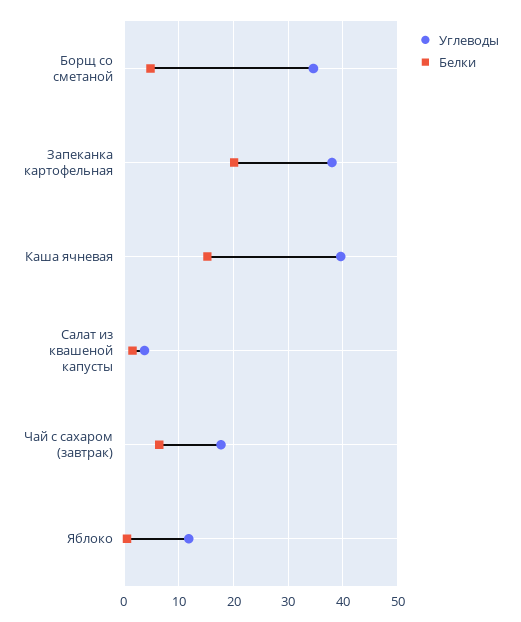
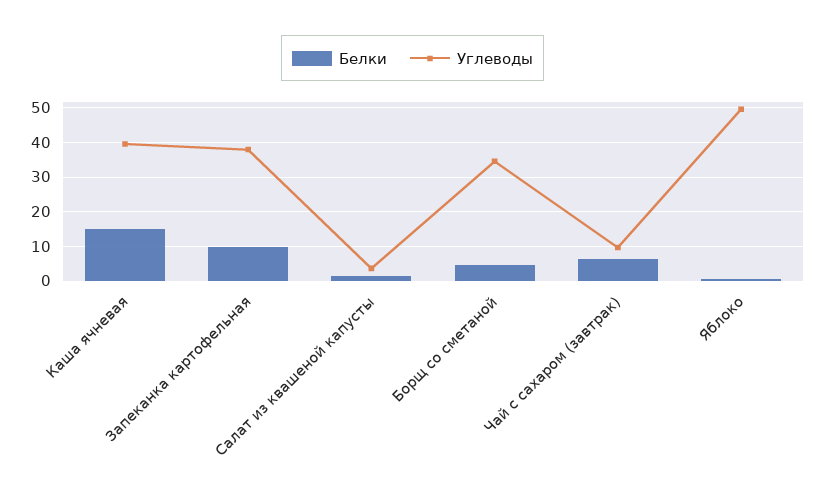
  {
    "Углеводы": {
      "Борщ со сметаной": 34,
      "Запеканка картофельная": 38,
      "Каша ячневая": 40,
      "Салат из квашеной капусты": 4,
-     "Чай с сахаром (завтрак)": 18,
+     "Чай с сахаром (завтрак)": 10,
-     "Яблоко": 12
+     "Яблоко": 50
    },
    "Белки": {
      "Борщ со сметаной": 4,
-     "Запеканка картофельная": 20,
+     "Запеканка картофельная": 10,
      "Каша ячневая": 16,
      "Салат из квашеной капусты": 2,
      "Чай с сахаром (завтрак)": 6,
      "Яблоко": 0
    }
  }

